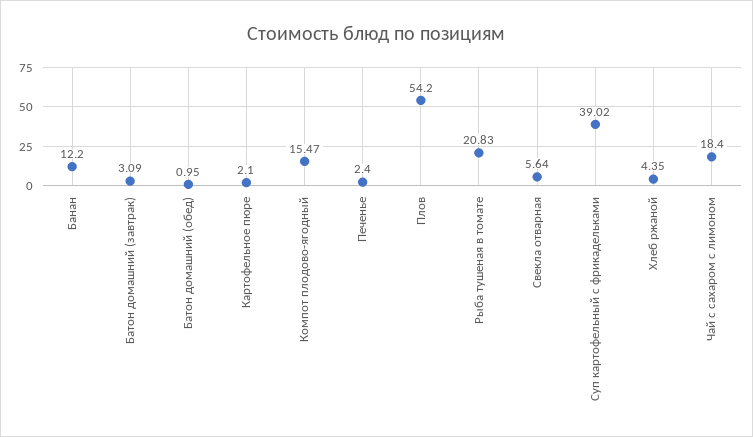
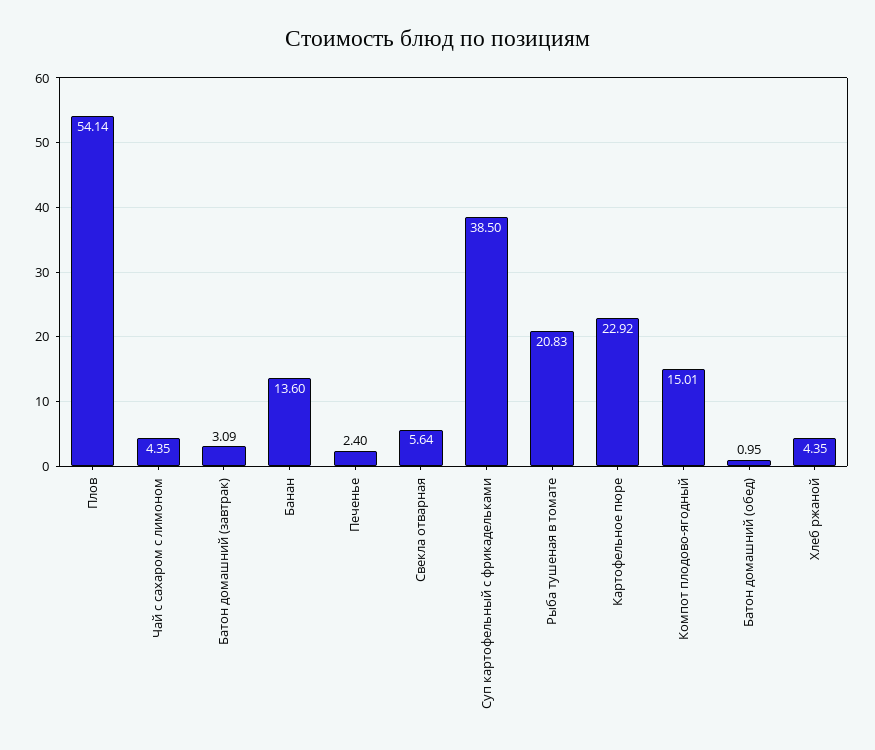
  {
-   "Банан": 12.2,
+   "Банан": 13.6,
    "Батон домашний (завтрак)": 3.09,
    "Батон домашний (обед)": 0.95,
-   "Картофельное пюре": 2.1,
+   "Картофельное пюре": 22.92,
-   "Компот плодово-ягодный": 15.47,
+   "Компот плодово-ягодный": 15.01,
    "Печенье": 2.4,
-   "Плов": 54.2,
+   "Плов": 54.14,
    "Рыба тушеная в томате": 20.83,
    "Свекла отварная": 5.64,
-   "Суп картофельный с фрикадельками": 39.02,
+   "Суп картофельный с фрикадельками": 38.5,
    "Хлеб ржаной": 4.35,
-   "Чай с сахаром с лимоном": 18.4
+   "Чай с сахаром с лимоном": 4.35
  }

